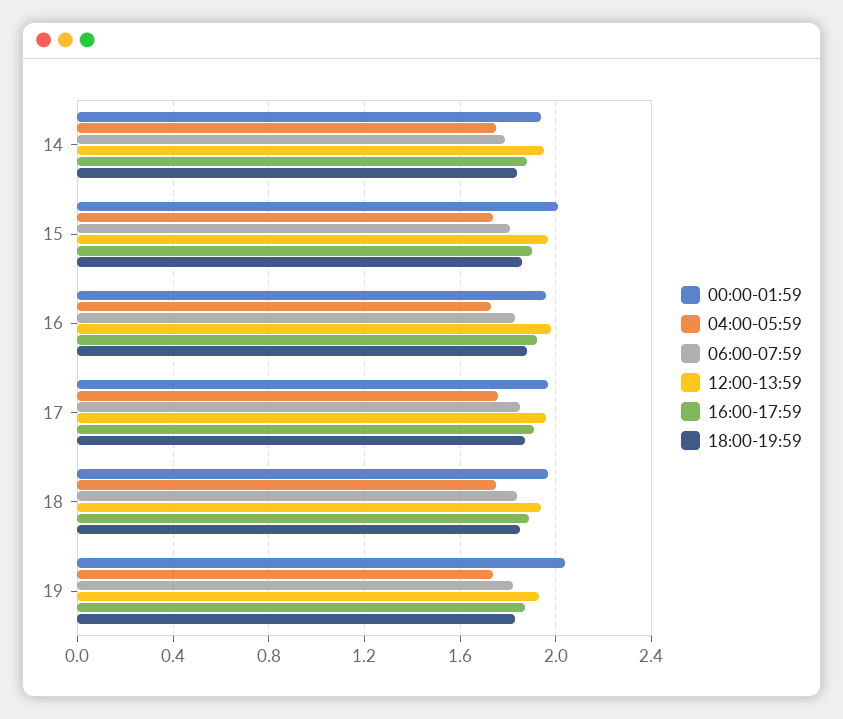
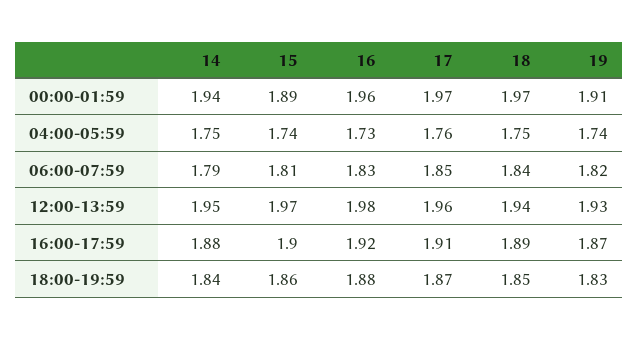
  {
    "00:00-01:59": {
      "14": 1.94,
-     "15": 2,
+     "15": 1.89,
      "16": 1.96,
      "17": 1.97,
      "18": 1.97,
-     "19": 2.05
+     "19": 1.91
    },
    "04:00-05:59": {
      "14": 1.75,
      "15": 1.74,
      "16": 1.73,
      "17": 1.76,
      "18": 1.75,
      "19": 1.74
    },
    "06:00-07:59": {
      "14": 1.79,
      "15": 1.81,
      "16": 1.83,
      "17": 1.85,
      "18": 1.84,
      "19": 1.82
    },
    "12:00-13:59": {
      "14": 1.95,
      "15": 1.97,
      "16": 1.98,
      "17": 1.96,
      "18": 1.94,
      "19": 1.93
    },
    "16:00-17:59": {
      "14": 1.88,
      "15": 1.9,
      "16": 1.92,
      "17": 1.91,
      "18": 1.89,
      "19": 1.87
    },
    "18:00-19:59": {
      "14": 1.84,
      "15": 1.86,
      "16": 1.88,
      "17": 1.87,
      "18": 1.85,
      "19": 1.83
    }
  }

